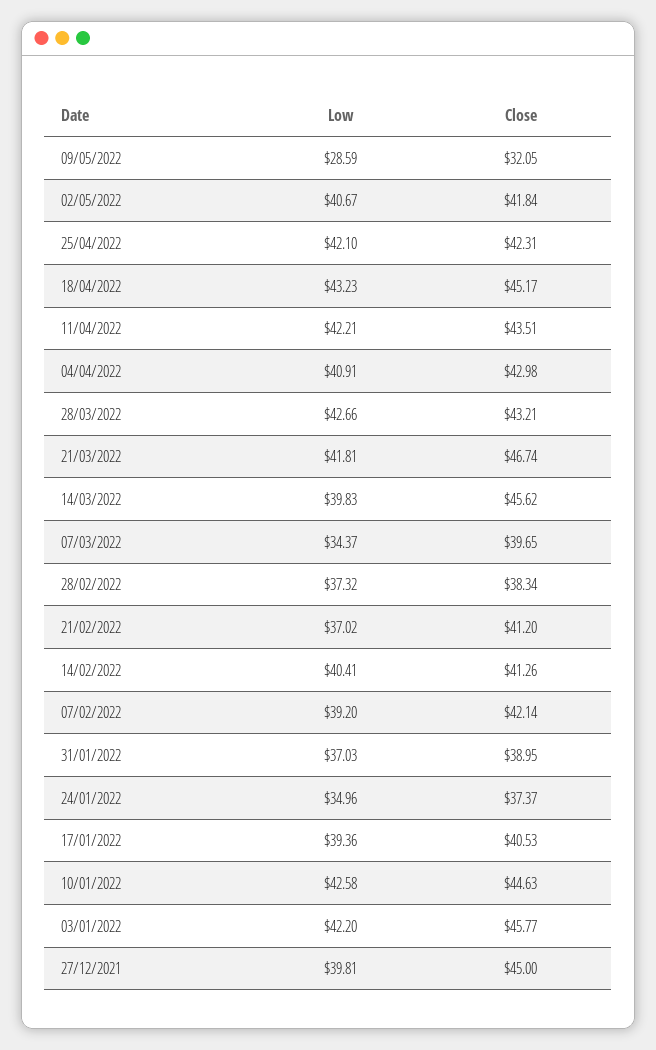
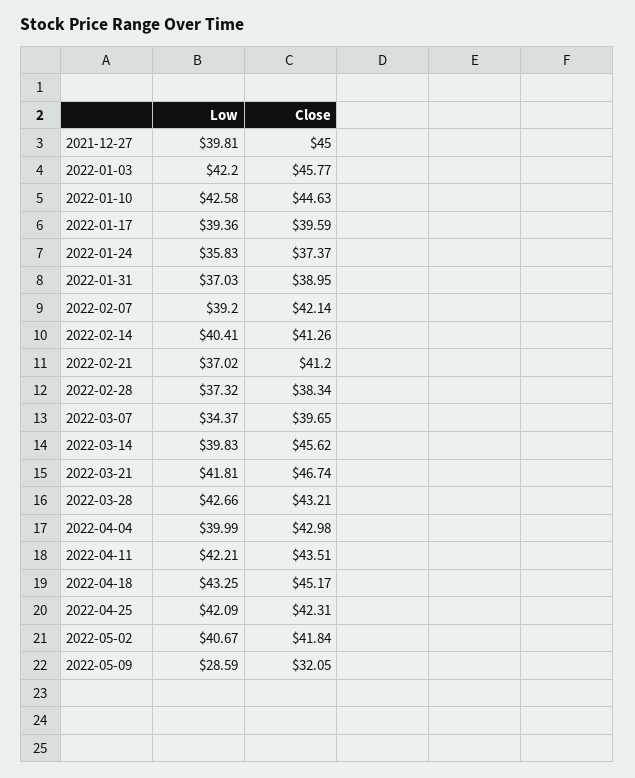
  {
    "Low": {
      "09/05/2022": 28.59,
      "02/05/2022": 40.67,
-     "25/04/2022": 42.1,
+     "25/04/2022": 42.09,
-     "18/04/2022": 43.23,
+     "18/04/2022": 43.25,
      "11/04/2022": 42.21,
-     "04/04/2022": 40.91,
+     "04/04/2022": 39.99,
      "28/03/2022": 42.66,
      "21/03/2022": 41.81,
      "14/03/2022": 39.83,
      "07/03/2022": 34.37,
      "28/02/2022": 37.32,
      "21/02/2022": 37.02,
      "14/02/2022": 40.41,
      "07/02/2022": 39.2,
      "31/01/2022": 37.03,
-     "24/01/2022": 34.96,
+     "24/01/2022": 35.83,
      "17/01/2022": 39.36,
      "10/01/2022": 42.58,
      "03/01/2022": 42.2,
      "27/12/2021": 39.81
    },
    "Close": {
      "09/05/2022": 32.05,
      "02/05/2022": 41.84,
      "25/04/2022": 42.31,
      "18/04/2022": 45.17,
      "11/04/2022": 43.51,
      "04/04/2022": 42.98,
      "28/03/2022": 43.21,
      "21/03/2022": 46.74,
      "14/03/2022": 45.62,
      "07/03/2022": 39.65,
      "28/02/2022": 38.34,
      "21/02/2022": 41.2,
      "14/02/2022": 41.26,
      "07/02/2022": 42.14,
      "31/01/2022": 38.95,
      "24/01/2022": 37.37,
-     "17/01/2022": 40.53,
+     "17/01/2022": 39.59,
      "10/01/2022": 44.63,
      "03/01/2022": 45.77,
      "27/12/2021": 45
    }
  }

